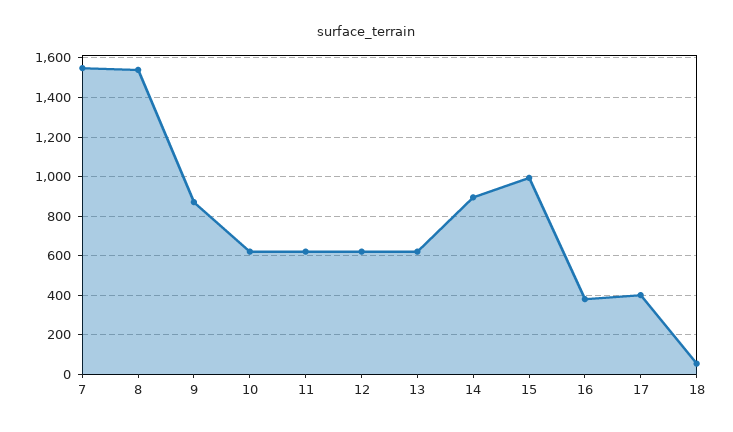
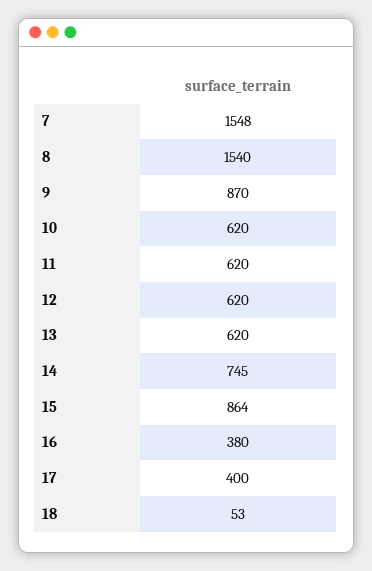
  {
    "7": 1548,
    "8": 1540,
    "9": 870,
    "10": 620,
    "11": 620,
    "12": 620,
    "13": 620,
-   "14": 900,
+   "14": 745,
-   "15": 1000,
+   "15": 864,
    "16": 380,
    "17": 400,
    "18": 53
  }

